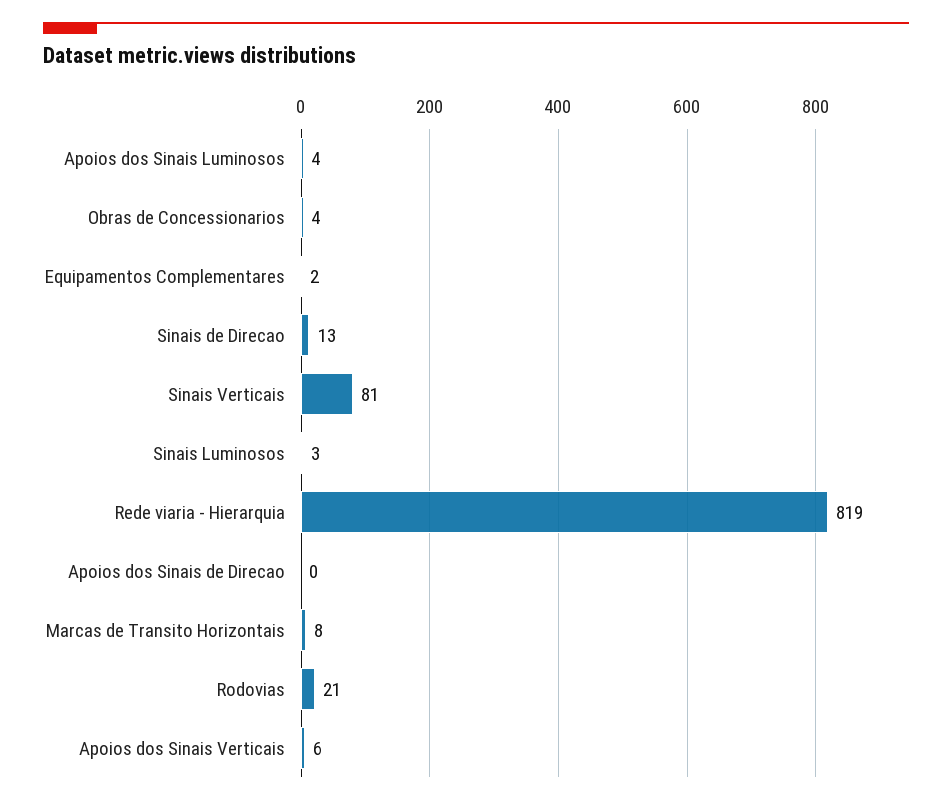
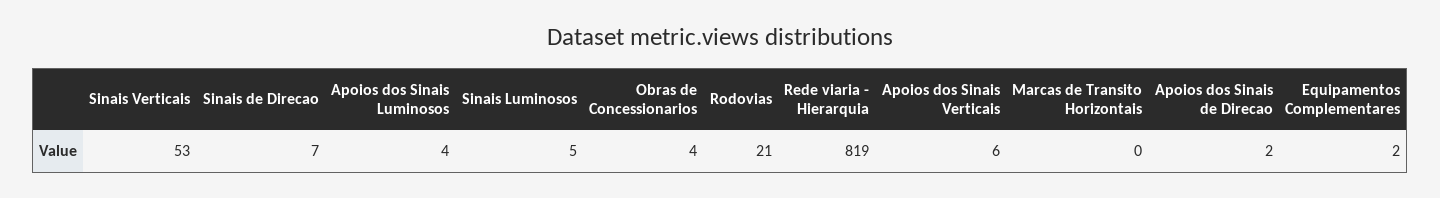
  {
    "Apoios dos Sinais Luminosos": 4,
    "Obras de Concessionarios": 4,
    "Equipamentos Complementares": 2,
-   "Sinais de Direcao": 13,
+   "Sinais de Direcao": 7,
-   "Sinais Verticais": 81,
+   "Sinais Verticais": 53,
-   "Sinais Luminosos": 3,
+   "Sinais Luminosos": 5,
    "Rede viaria - Hierarquia": 819,
-   "Apoios dos Sinais de Direcao": 0,
+   "Apoios dos Sinais de Direcao": 2,
-   "Marcas de Transito Horizontais": 8,
+   "Marcas de Transito Horizontais": 0,
    "Rodovias": 21,
    "Apoios dos Sinais Verticais": 6
  }

